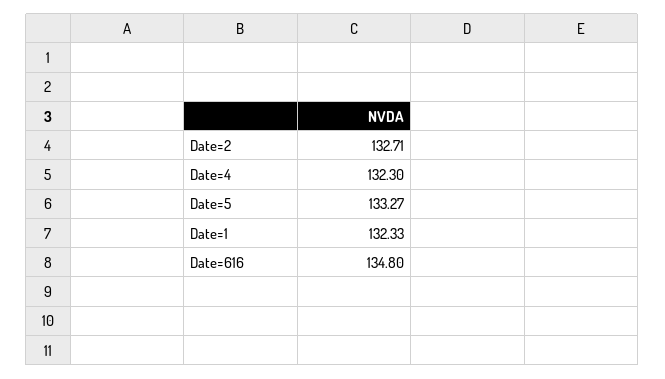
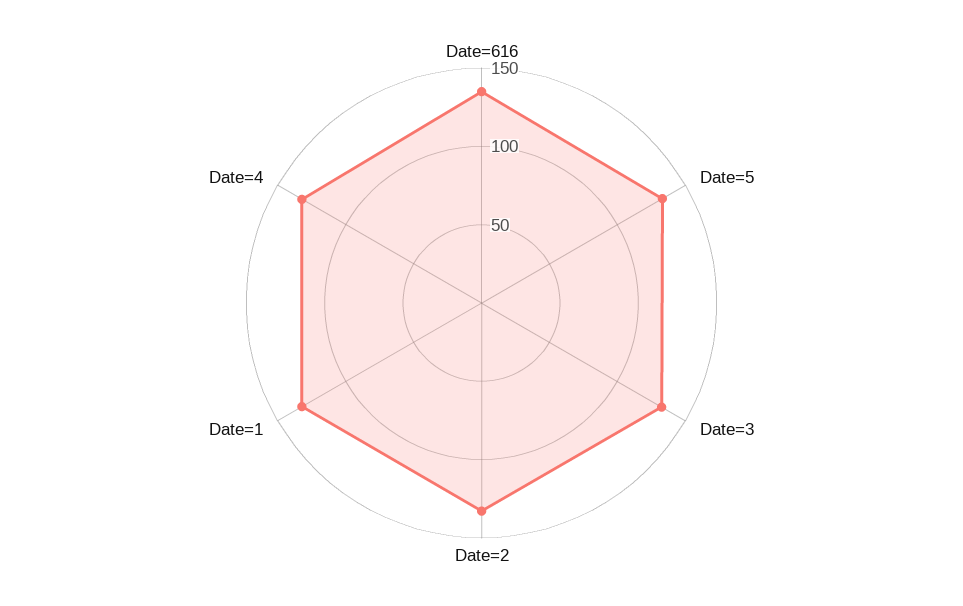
  {
    "Date=2": 132.71,
    "Date=4": 132.3,
    "Date=5": 133.27,
    "Date=1": 132.33,
-   "Date=616": 134.8
+   "Date=616": 134.8,
+   "Date=3": 130
  }

